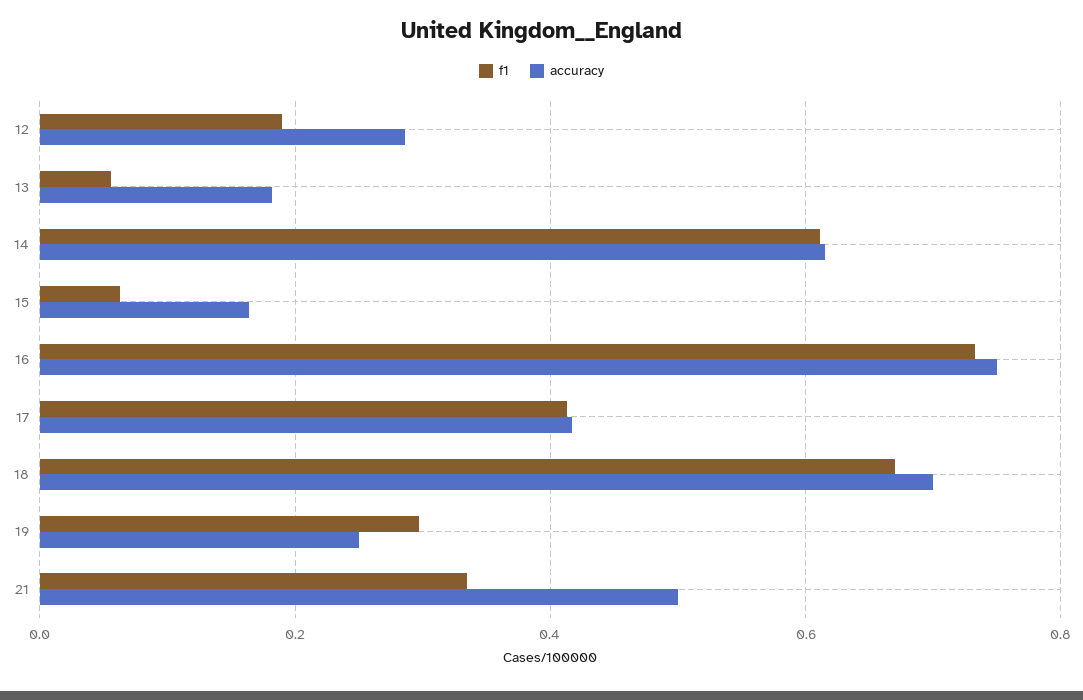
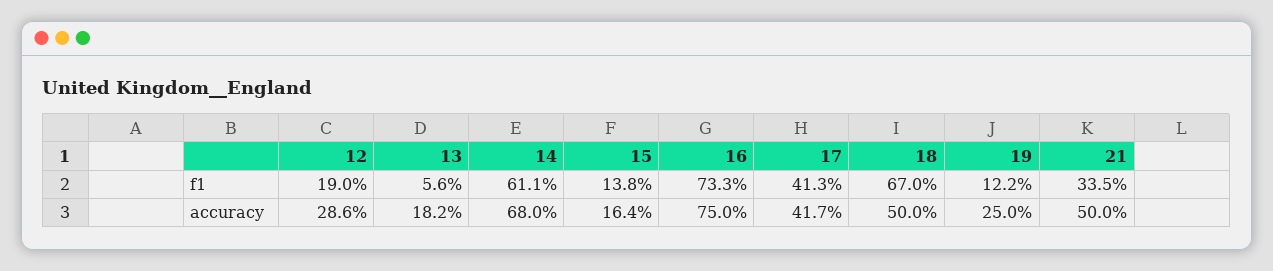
  {
    "f1": {
      "12": 0.19,
      "13": 0.056,
      "14": 0.611,
-     "15": 0.06,
+     "15": 0.138,
      "16": 0.733,
      "17": 0.413,
      "18": 0.67,
-     "19": 0.3,
+     "19": 0.122,
      "21": 0.335
    },
    "accuracy": {
      "12": 0.286,
      "13": 0.182,
-     "14": 0.62,
+     "14": 0.68,
      "15": 0.164,
      "16": 0.75,
      "17": 0.417,
-     "18": 0.7,
+     "18": 0.5,
      "19": 0.25,
      "21": 0.5
    }
  }

